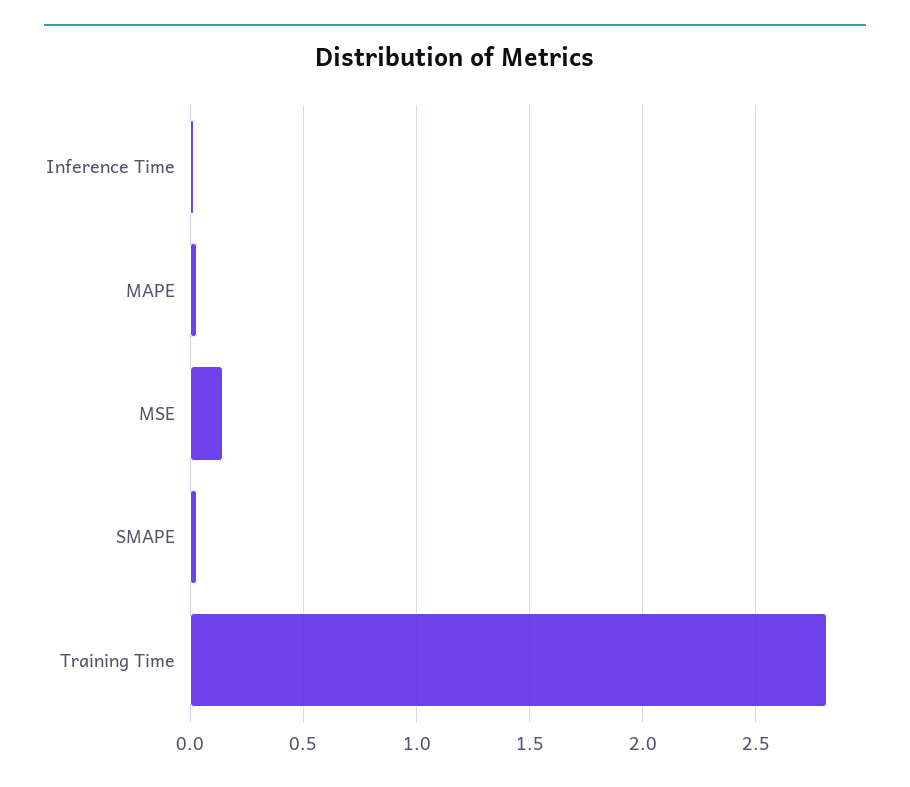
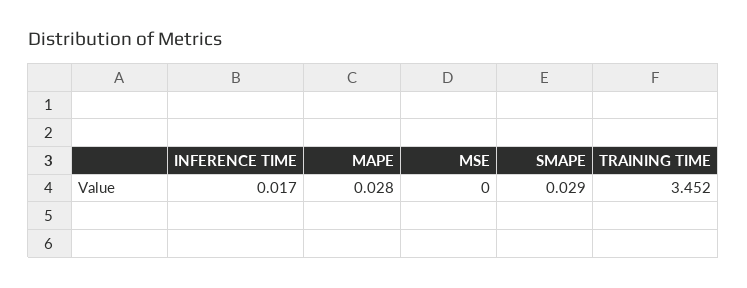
  {
    "Inference Time": 0.017,
    "MAPE": 0.028,
-   "MSE": 0.15,
+   "MSE": 0,
    "SMAPE": 0.029,
-   "Training Time": 2.8
+   "Training Time": 3.452
  }

